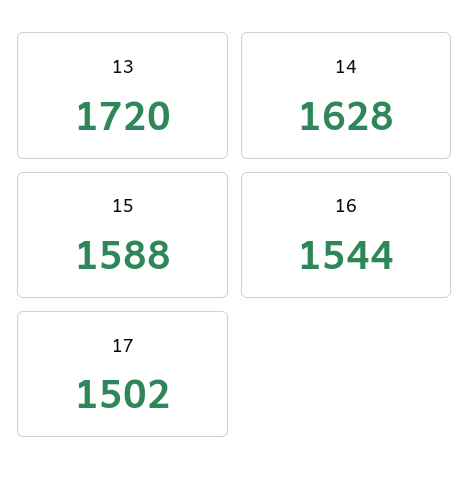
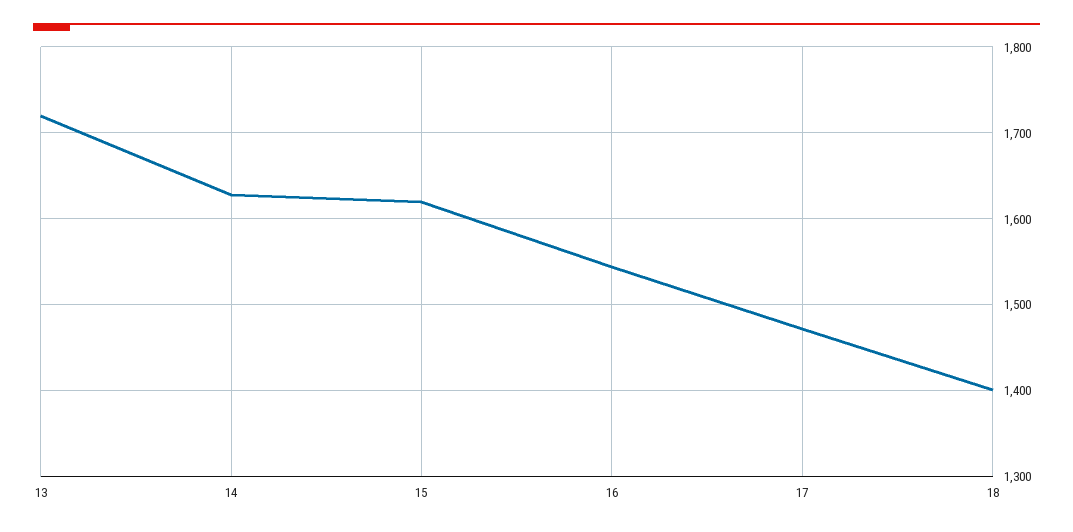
  {
    "13": 1720,
    "14": 1628,
-   "15": 1588,
+   "15": 1620,
    "16": 1544,
-   "17": 1502
+   "17": 1470,
+   "18": 1400
  }

